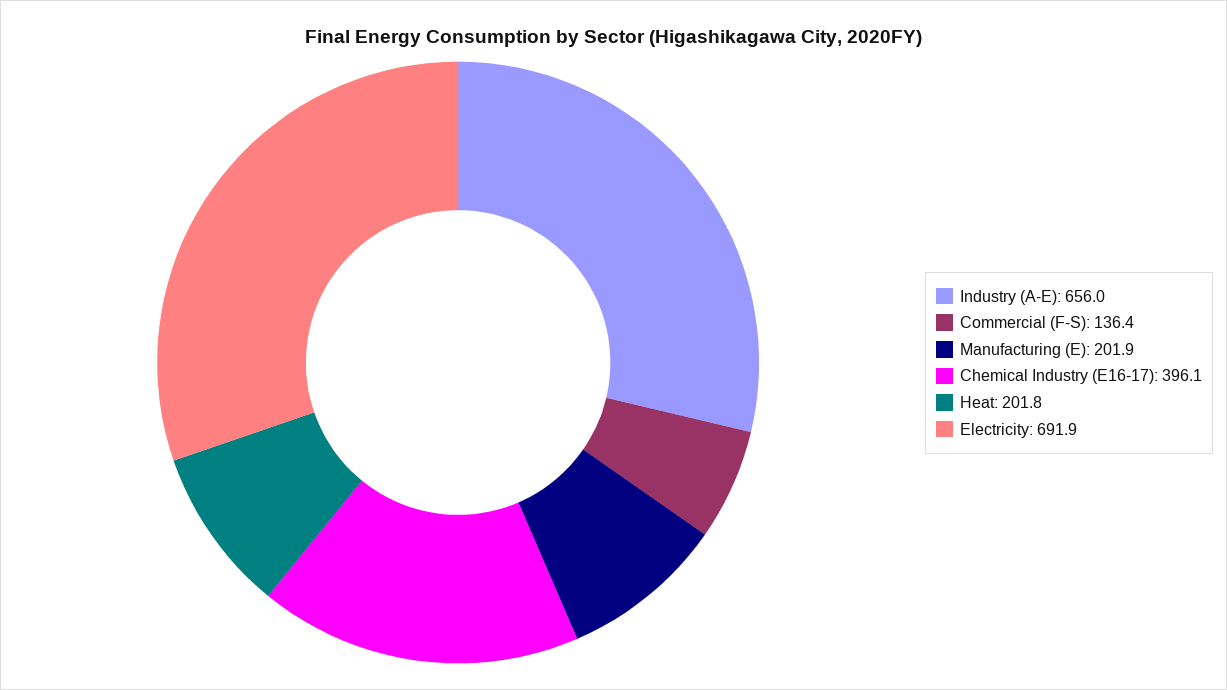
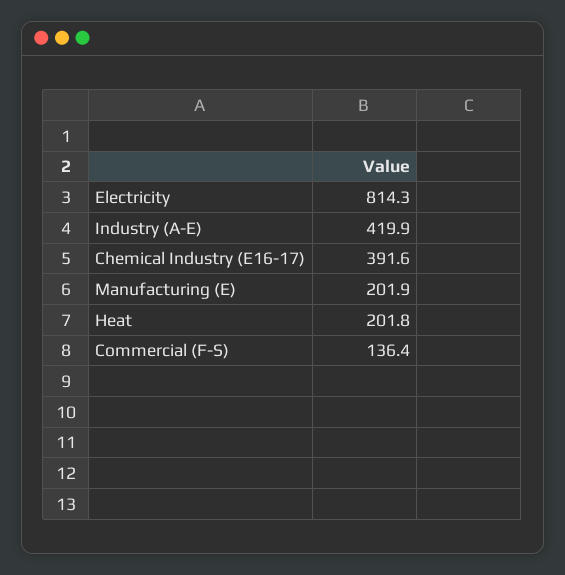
  {
-   "Industry (A-E)": 656,
+   "Industry (A-E)": 419.9,
    "Commercial (F-S)": 136.4,
    "Manufacturing (E)": 201.9,
-   "Chemical Industry (E16-17)": 396.1,
+   "Chemical Industry (E16-17)": 391.6,
    "Heat": 201.8,
-   "Electricity": 691.9
+   "Electricity": 814.3
  }

